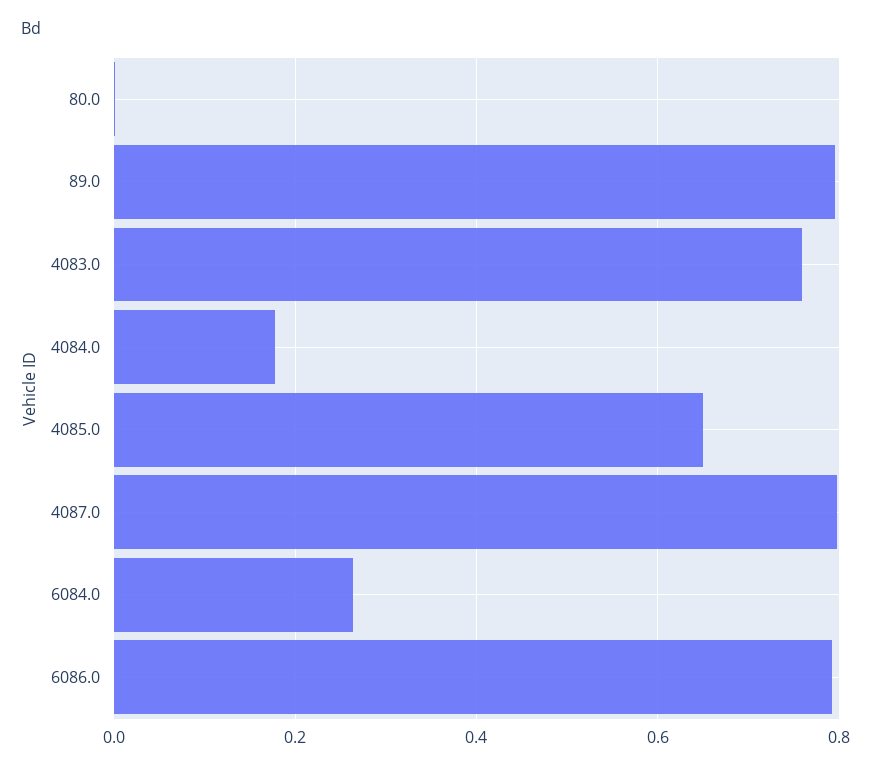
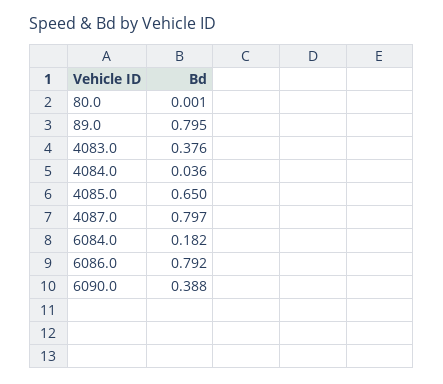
  {
    "80.0": 0.001,
    "89.0": 0.795,
-   "4083.0": 0.76,
+   "4083.0": 0.376,
-   "4084.0": 0.18,
+   "4084.0": 0.036,
    "4085.0": 0.65,
    "4087.0": 0.797,
-   "6084.0": 0.26,
+   "6084.0": 0.182,
-   "6086.0": 0.792
+   "6086.0": 0.792,
+   "6090.0": 0.388
  }

